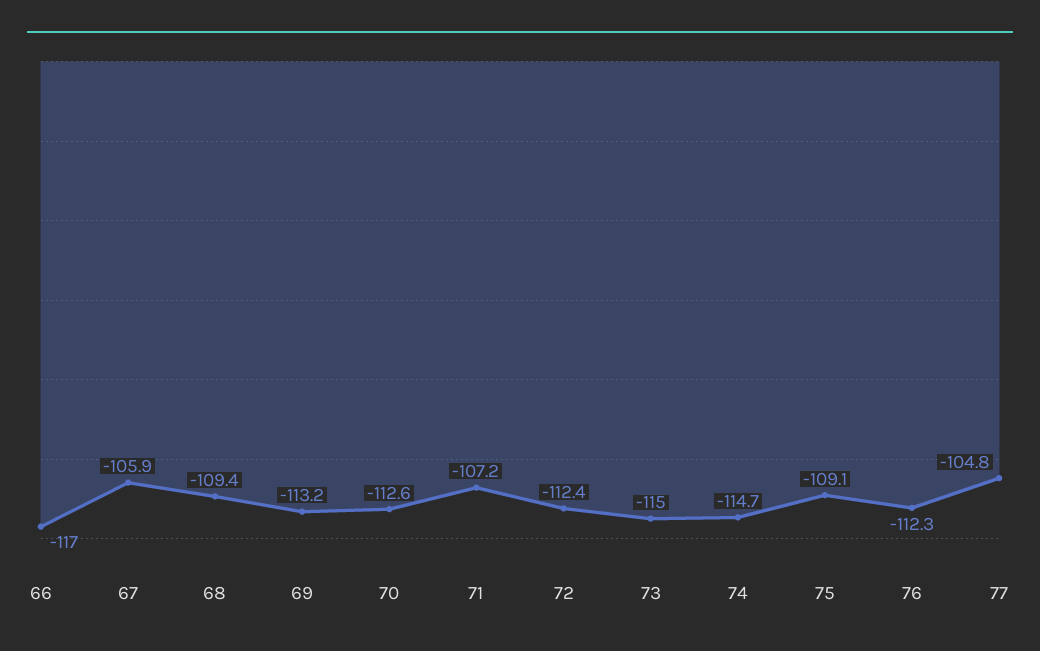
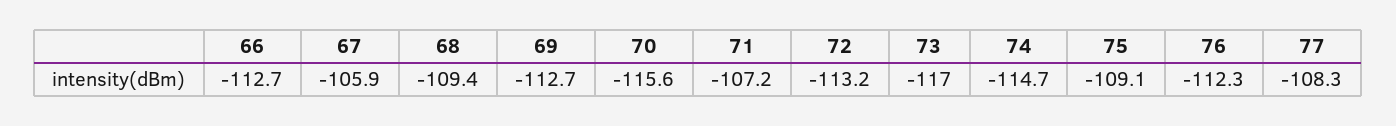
  {
-   "66": -117,
+   "66": -112.7,
    "67": -105.9,
    "68": -109.4,
-   "69": -113.2,
+   "69": -112.7,
-   "70": -112.6,
+   "70": -115.6,
    "71": -107.2,
-   "72": -112.4,
+   "72": -113.2,
-   "73": -115,
+   "73": -117,
    "74": -114.7,
    "75": -109.1,
    "76": -112.3,
-   "77": -104.8
+   "77": -108.3
  }

